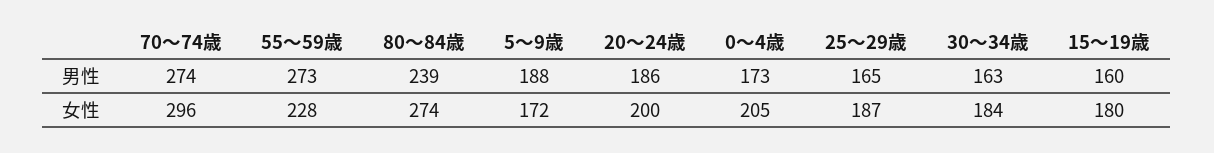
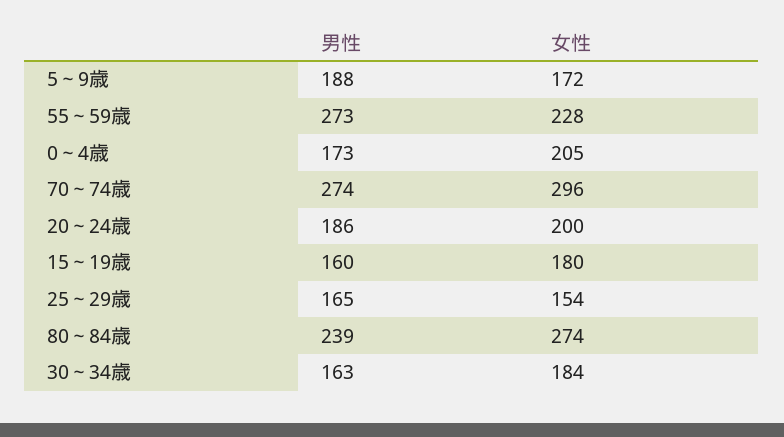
  {
    "70～74歳": {
      "男性": 274,
      "女性": 296
    },
    "55～59歳": {
      "男性": 273,
      "女性": 228
    },
    "80～84歳": {
      "男性": 239,
      "女性": 274
    },
    "5～9歳": {
      "男性": 188,
      "女性": 172
    },
    "20～24歳": {
      "男性": 186,
      "女性": 200
    },
    "0～4歳": {
      "男性": 173,
      "女性": 205
    },
    "25～29歳": {
      "男性": 165,
-     "女性": 187
+     "女性": 154
    },
    "30～34歳": {
      "男性": 163,
      "女性": 184
    },
    "15～19歳": {
      "男性": 160,
      "女性": 180
    }
  }

